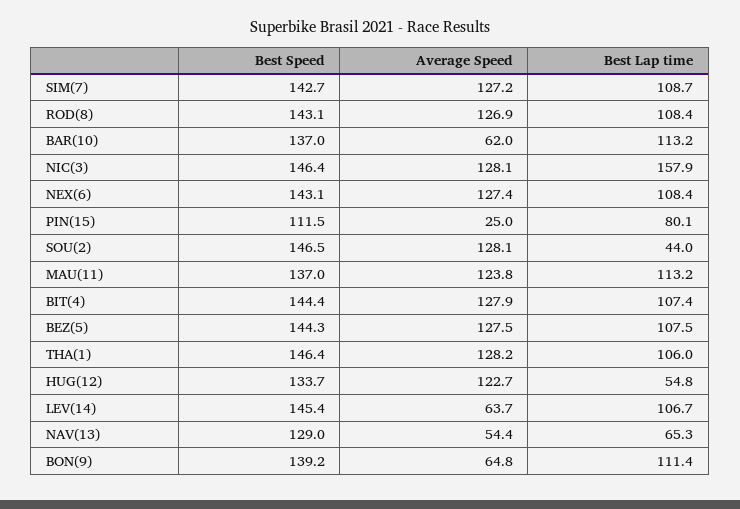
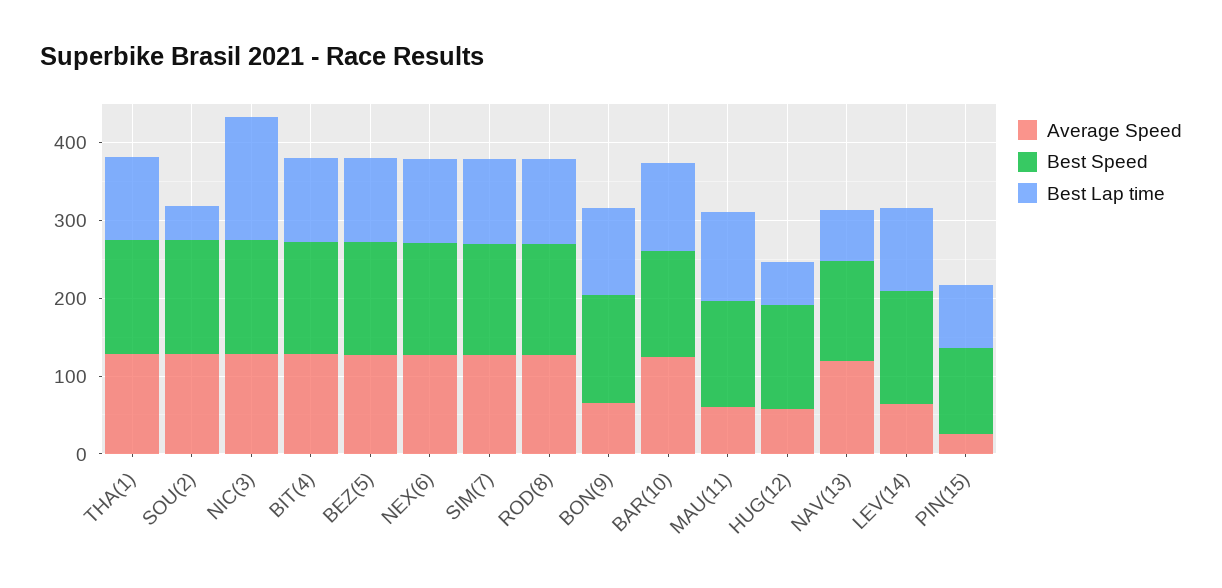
  {
    "Best Speed": {
      "SIM(7)": 142.7,
      "ROD(8)": 143.1,
      "BAR(10)": 137,
      "NIC(3)": 146.4,
      "NEX(6)": 143.1,
      "PIN(15)": 111.5,
      "SOU(2)": 146.5,
      "MAU(11)": 137,
      "BIT(4)": 144.4,
      "BEZ(5)": 144.3,
      "THA(1)": 146.4,
      "HUG(12)": 133.7,
      "LEV(14)": 145.4,
      "NAV(13)": 129,
      "BON(9)": 139.2
    },
    "Average Speed": {
      "SIM(7)": 127.2,
      "ROD(8)": 126.9,
-     "BAR(10)": 62,
+     "BAR(10)": 120,
      "NIC(3)": 128.1,
      "NEX(6)": 127.4,
      "PIN(15)": 25,
      "SOU(2)": 128.1,
-     "MAU(11)": 123.8,
+     "MAU(11)": 60,
      "BIT(4)": 127.9,
      "BEZ(5)": 127.5,
      "THA(1)": 128.2,
-     "HUG(12)": 122.7,
+     "HUG(12)": 60,
      "LEV(14)": 63.7,
-     "NAV(13)": 54.4,
+     "NAV(13)": 120,
      "BON(9)": 64.8
    },
    "Best Lap time": {
      "SIM(7)": 108.7,
      "ROD(8)": 108.4,
      "BAR(10)": 113.2,
      "NIC(3)": 157.9,
      "NEX(6)": 108.4,
      "PIN(15)": 80.1,
      "SOU(2)": 44,
      "MAU(11)": 113.2,
      "BIT(4)": 107.4,
      "BEZ(5)": 107.5,
      "THA(1)": 106,
      "HUG(12)": 54.8,
      "LEV(14)": 106.7,
      "NAV(13)": 65.3,
      "BON(9)": 111.4
    }
  }

